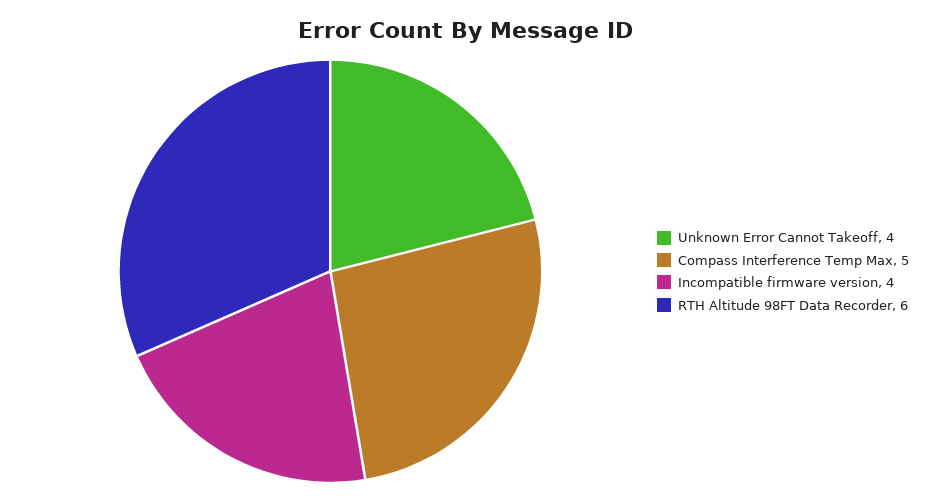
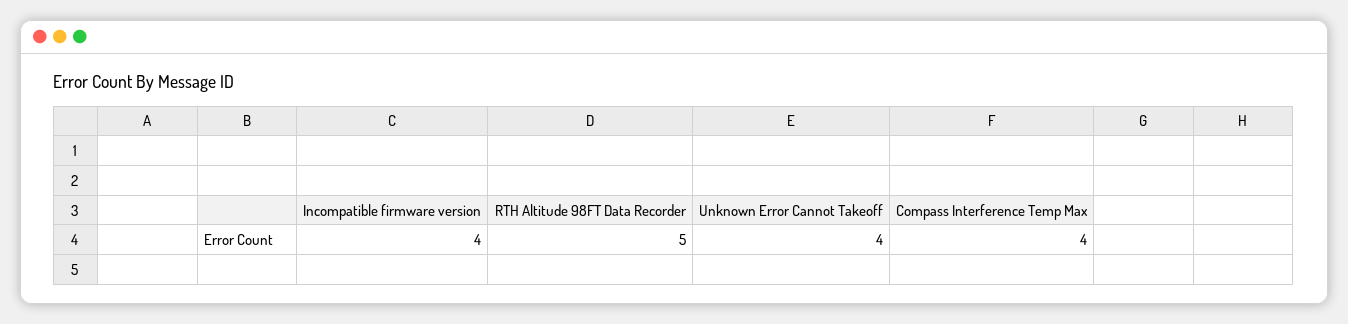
  {
    "Unknown Error Cannot Takeoff": 4,
-   "Compass Interference Temp Max": 5,
+   "Compass Interference Temp Max": 4,
    "Incompatible firmware version": 4,
-   "RTH Altitude 98FT Data Recorder": 6
+   "RTH Altitude 98FT Data Recorder": 5
  }

